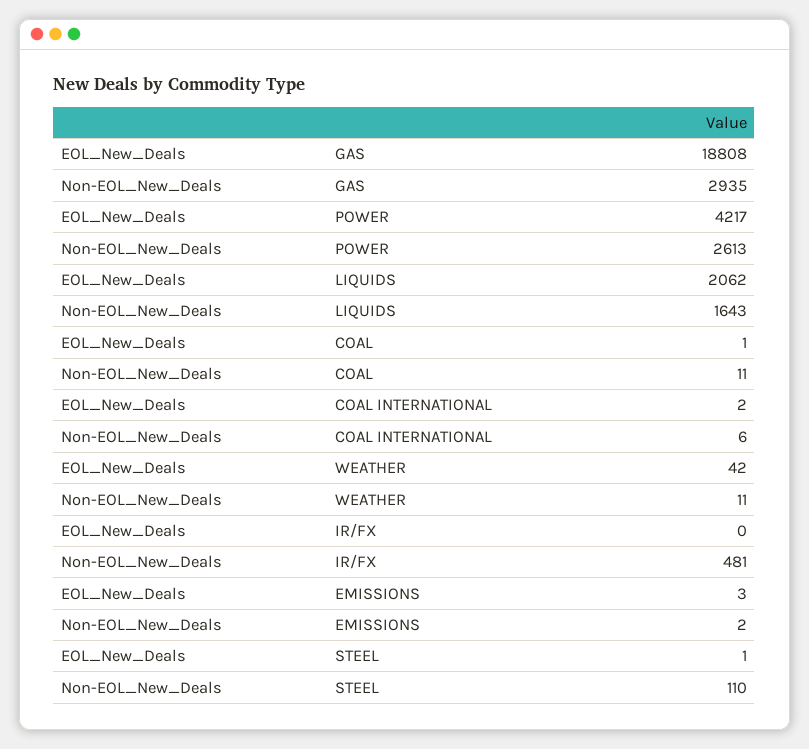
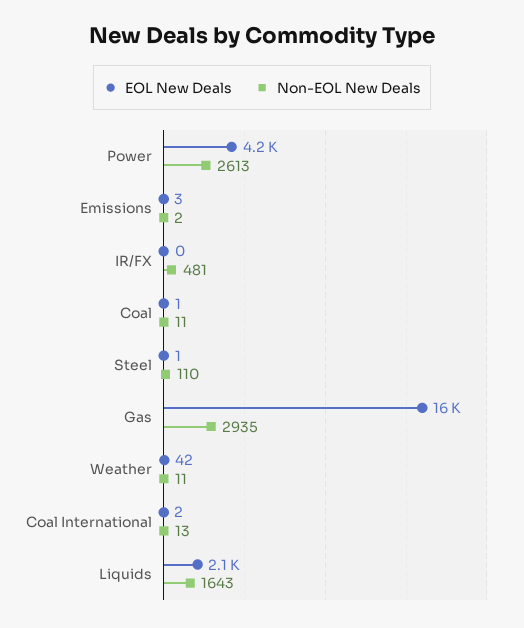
  {
    "EOL_New_Deals": {
-     "GAS": 18808,
+     "GAS": 16000,
      "POWER": 4217,
      "LIQUIDS": 2062,
      "COAL": 1,
      "COAL INTERNATIONAL": 2,
      "WEATHER": 42,
      "IR/FX": 0,
      "EMISSIONS": 3,
      "STEEL": 1
    },
    "Non-EOL_New_Deals": {
      "GAS": 2935,
      "POWER": 2613,
      "LIQUIDS": 1643,
      "COAL": 11,
-     "COAL INTERNATIONAL": 6,
+     "COAL INTERNATIONAL": 13,
      "WEATHER": 11,
      "IR/FX": 481,
      "EMISSIONS": 2,
      "STEEL": 110
    }
  }

